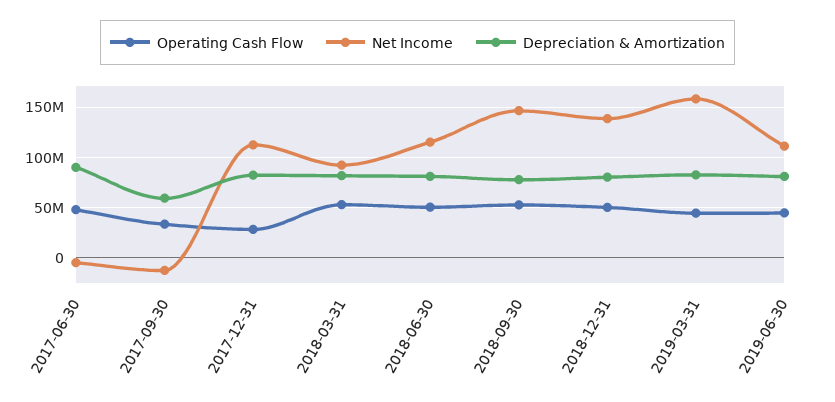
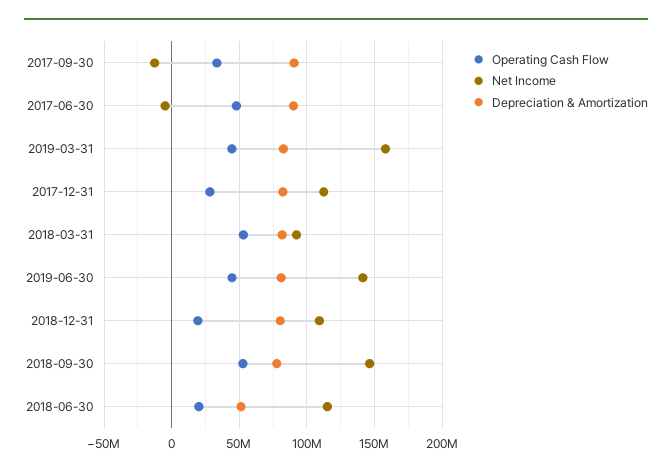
  {
    "Operating Cash Flow": {
      "2017-06-30": 50000000,
      "2017-09-30": 35000000,
      "2017-12-31": 30000000,
      "2018-03-31": 55000000,
-     "2018-06-30": 50000000,
+     "2018-06-30": 20000000,
      "2018-09-30": 55000000,
-     "2018-12-31": 50000000,
+     "2018-12-31": 20000000,
      "2019-03-31": 45000000,
      "2019-06-30": 45000000
    },
    "Net Income": {
      "2017-06-30": -5000000,
      "2017-09-30": -15000000,
      "2017-12-31": 110000000,
      "2018-03-31": 90000000,
      "2018-06-30": 115000000,
      "2018-09-30": 145000000,
-     "2018-12-31": 140000000,
+     "2018-12-31": 110000000,
      "2019-03-31": 160000000,
-     "2019-06-30": 110000000
+     "2019-06-30": 140000000
    },
    "Depreciation & Amortization": {
      "2017-06-30": 90000000,
-     "2017-09-30": 60000000,
+     "2017-09-30": 90000000,
      "2017-12-31": 80000000,
      "2018-03-31": 80000000,
-     "2018-06-30": 80000000,
+     "2018-06-30": 50000000,
      "2018-09-30": 80000000,
      "2018-12-31": 80000000,
      "2019-03-31": 85000000,
      "2019-06-30": 80000000
    }
  }

